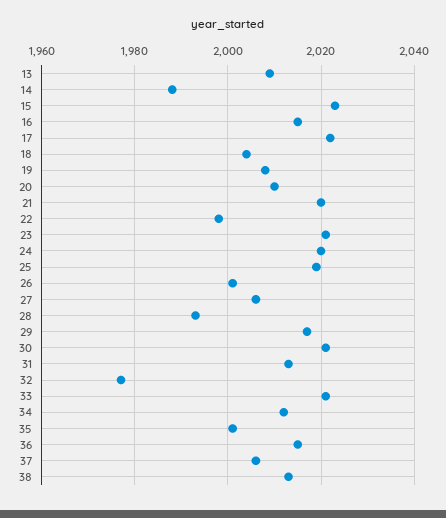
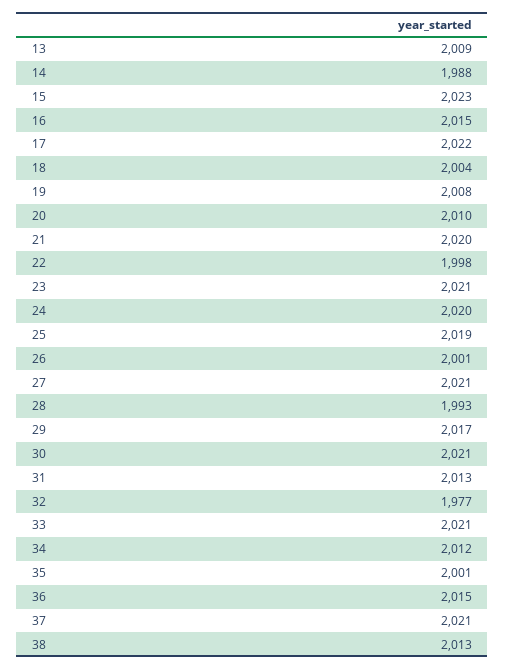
  {
    "13": 2009,
    "14": 1988,
    "15": 2023,
    "16": 2015,
    "17": 2022,
    "18": 2004,
    "19": 2008,
    "20": 2010,
    "21": 2020,
    "22": 1998,
    "23": 2021,
    "24": 2020,
    "25": 2019,
    "26": 2001,
-   "27": 2005,
+   "27": 2021,
    "28": 1993,
    "29": 2017,
    "30": 2021,
    "31": 2013,
    "32": 1977,
    "33": 2021,
    "34": 2012,
    "35": 2001,
    "36": 2015,
-   "37": 2005,
+   "37": 2021,
    "38": 2013
  }

